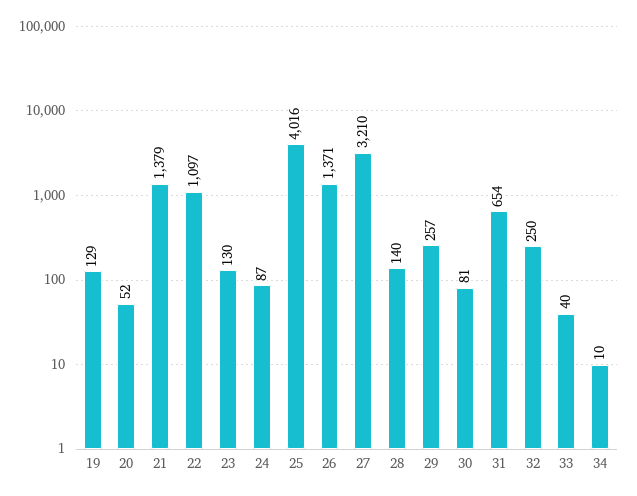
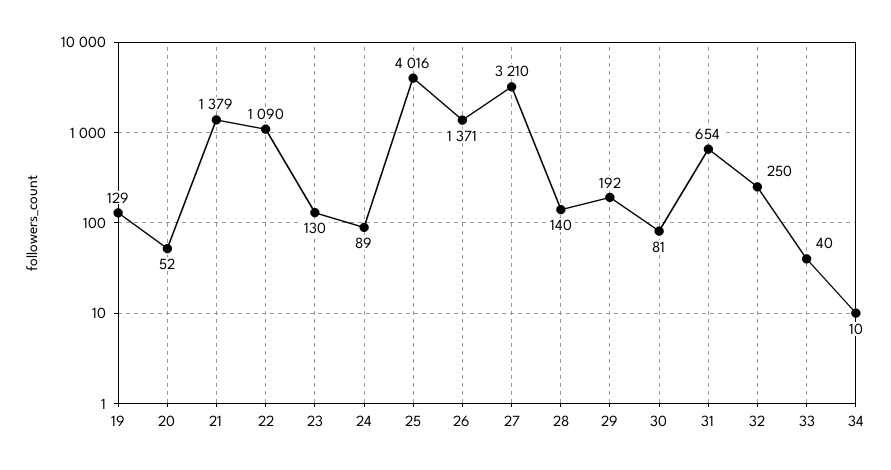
  {
    "19": 129,
    "20": 52,
    "21": 1379,
-   "22": 1097,
+   "22": 1090,
    "23": 130,
-   "24": 87,
+   "24": 89,
    "25": 4016,
    "26": 1371,
    "27": 3210,
    "28": 140,
-   "29": 257,
+   "29": 192,
    "30": 81,
    "31": 654,
    "32": 250,
    "33": 40,
    "34": 10
  }

